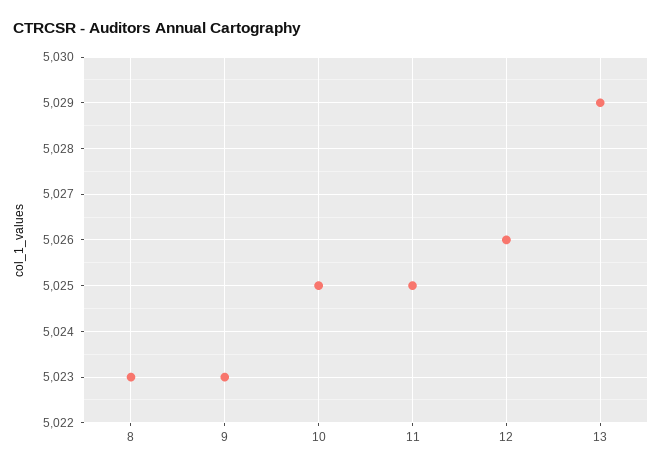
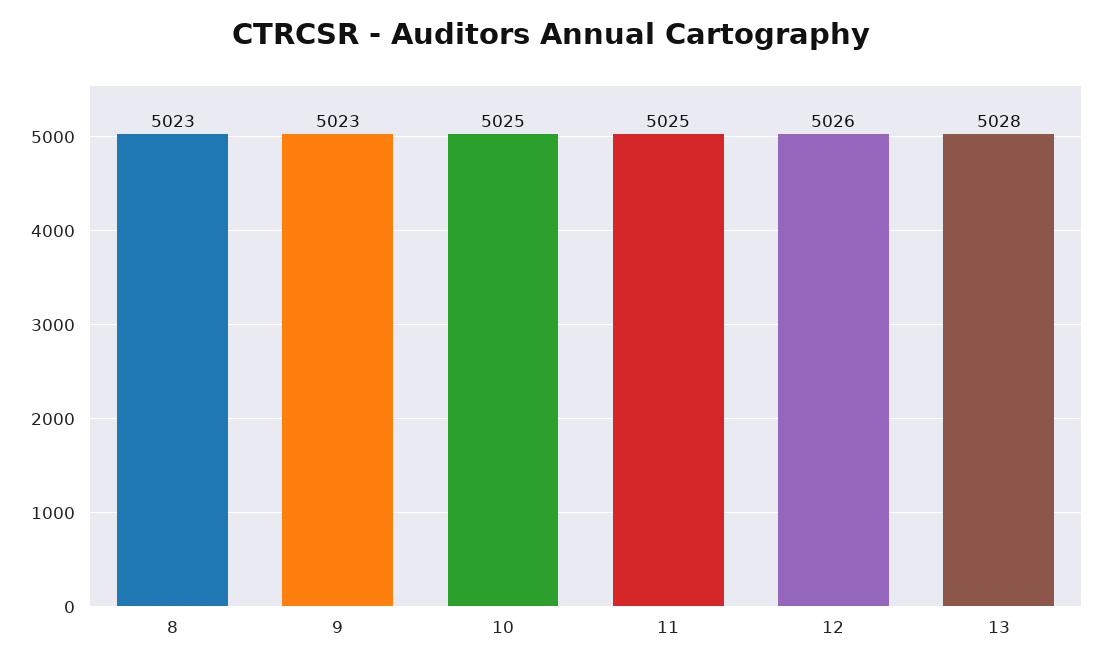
  {
    "8": 5023,
    "9": 5023,
    "10": 5025,
    "11": 5025,
    "12": 5026,
-   "13": 5029
+   "13": 5028
  }

